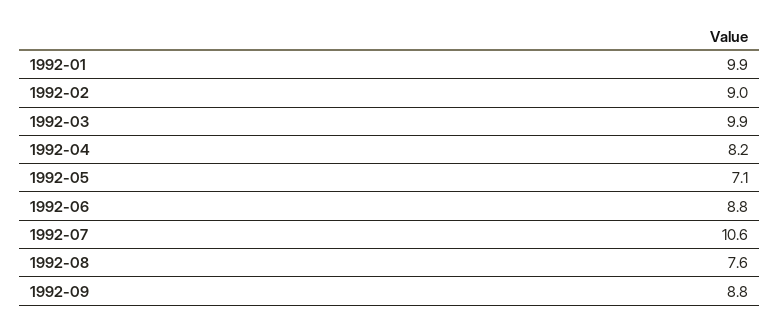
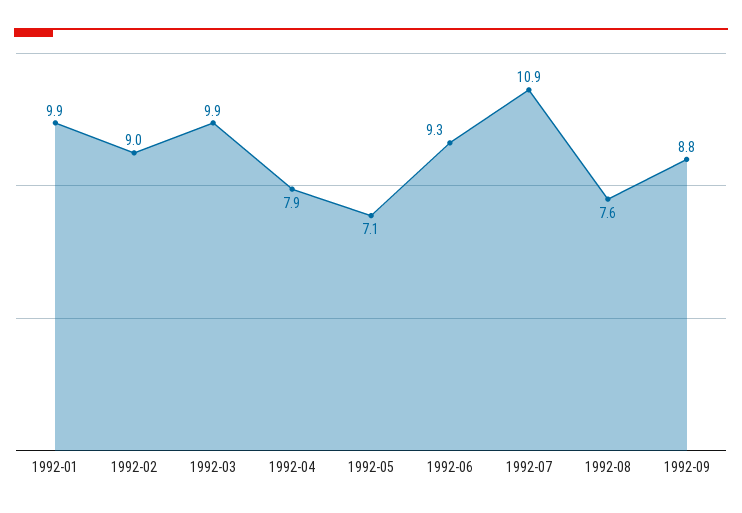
  {
    "1992-01": 9.9,
    "1992-02": 9,
    "1992-03": 9.9,
-   "1992-04": 8.2,
+   "1992-04": 7.9,
    "1992-05": 7.1,
-   "1992-06": 8.8,
+   "1992-06": 9.3,
-   "1992-07": 10.6,
+   "1992-07": 10.9,
    "1992-08": 7.6,
    "1992-09": 8.8
  }

